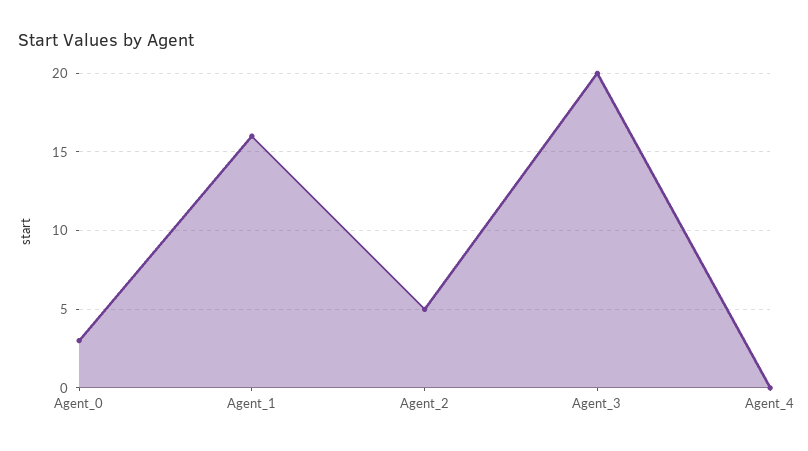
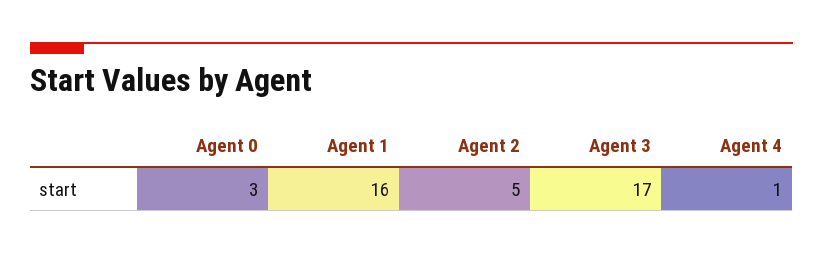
  {
    "Agent_0": 3,
    "Agent_1": 16,
    "Agent_2": 5,
-   "Agent_3": 20,
+   "Agent_3": 17,
-   "Agent_4": 0
+   "Agent_4": 1
  }

